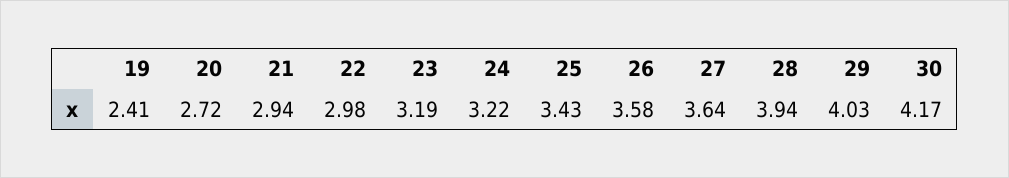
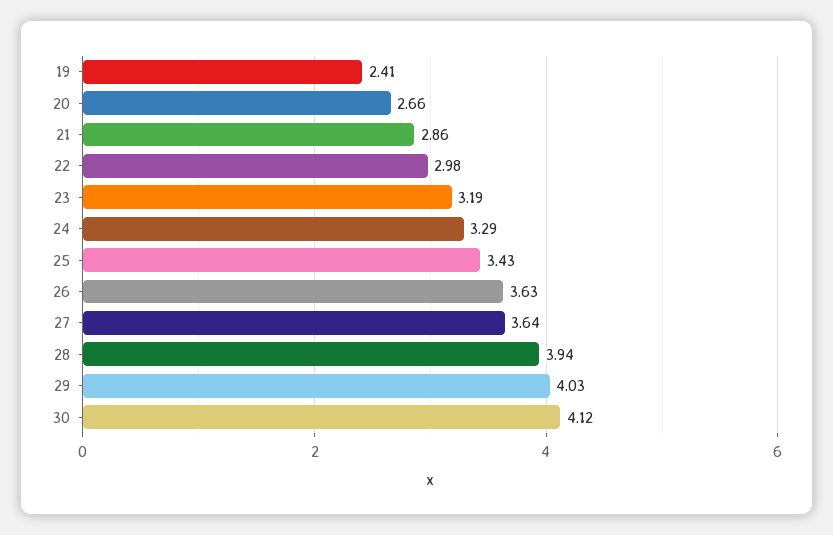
  {
    "19": 2.41,
-   "20": 2.72,
+   "20": 2.66,
-   "21": 2.94,
+   "21": 2.86,
    "22": 2.98,
    "23": 3.19,
-   "24": 3.22,
+   "24": 3.29,
    "25": 3.43,
-   "26": 3.58,
+   "26": 3.63,
    "27": 3.64,
    "28": 3.94,
    "29": 4.03,
-   "30": 4.17
+   "30": 4.12
  }

